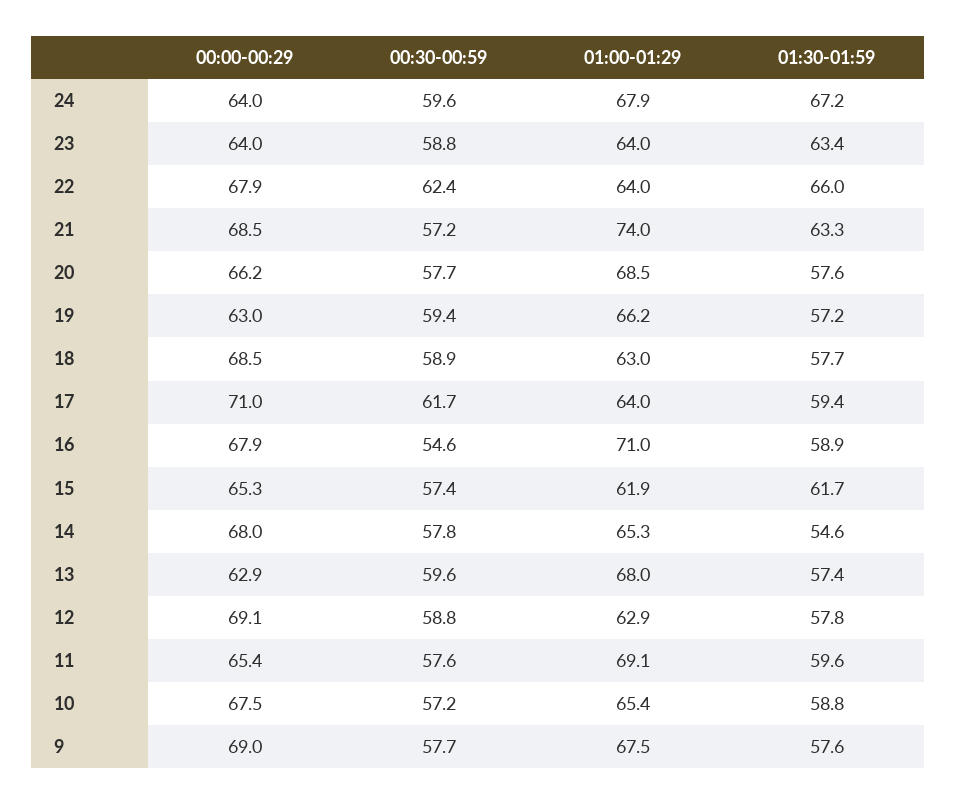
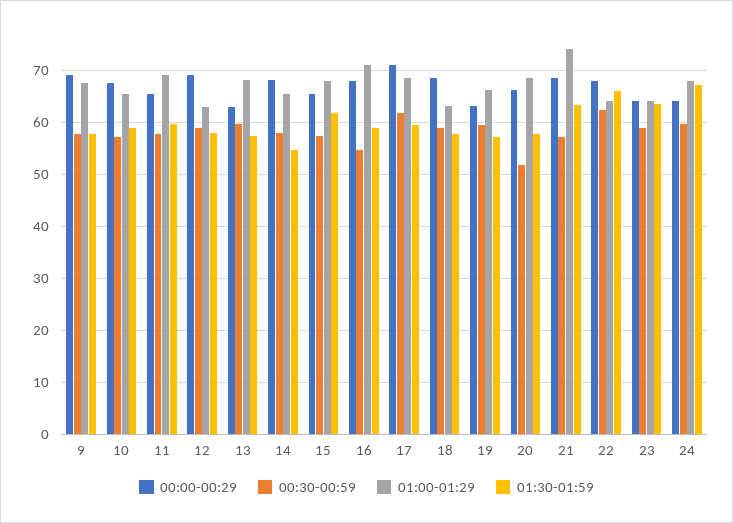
  {
    "00:00-00:29": {
      "24": 64,
      "23": 64,
      "22": 67.9,
      "21": 68.5,
      "20": 66.2,
      "19": 63,
      "18": 68.5,
      "17": 71,
      "16": 67.9,
      "15": 65.3,
      "14": 68,
      "13": 62.9,
      "12": 69.1,
      "11": 65.4,
      "10": 67.5,
      "9": 69
    },
    "00:30-00:59": {
      "24": 59.6,
      "23": 58.8,
      "22": 62.4,
      "21": 57.2,
-     "20": 57.7,
+     "20": 52,
      "19": 59.4,
      "18": 58.9,
      "17": 61.7,
      "16": 54.6,
      "15": 57.4,
      "14": 57.8,
      "13": 59.6,
      "12": 58.8,
      "11": 57.6,
      "10": 57.2,
      "9": 57.7
    },
    "01:00-01:29": {
      "24": 67.9,
      "23": 64,
      "22": 64,
      "21": 74,
      "20": 68.5,
      "19": 66.2,
      "18": 63,
-     "17": 64,
+     "17": 68,
      "16": 71,
-     "15": 61.9,
+     "15": 68,
      "14": 65.3,
      "13": 68,
      "12": 62.9,
      "11": 69.1,
      "10": 65.4,
      "9": 67.5
    },
    "01:30-01:59": {
      "24": 67.2,
      "23": 63.4,
      "22": 66,
      "21": 63.3,
      "20": 57.6,
      "19": 57.2,
      "18": 57.7,
      "17": 59.4,
      "16": 58.9,
      "15": 61.7,
      "14": 54.6,
      "13": 57.4,
      "12": 57.8,
      "11": 59.6,
      "10": 58.8,
      "9": 57.6
    }
  }

